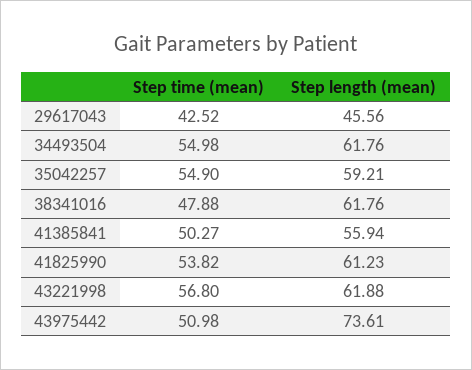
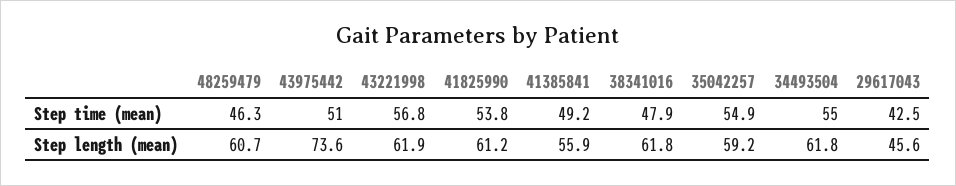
  {
    "Step time (mean)": {
      "29617043": 42.52,
      "34493504": 54.98,
      "35042257": 54.9,
      "38341016": 47.88,
-     "41385841": 50.27,
+     "41385841": 49.2,
      "41825990": 53.82,
      "43221998": 56.8,
-     "43975442": 50.98
+     "43975442": 50.98,
+     "48259479": 46.3
    },
    "Step length (mean)": {
      "29617043": 45.56,
      "34493504": 61.76,
      "35042257": 59.21,
      "38341016": 61.76,
      "41385841": 55.94,
      "41825990": 61.23,
      "43221998": 61.88,
-     "43975442": 73.61
+     "43975442": 73.61,
+     "48259479": 60.7
    }
  }

